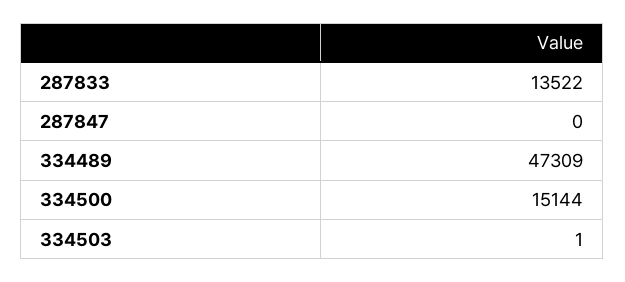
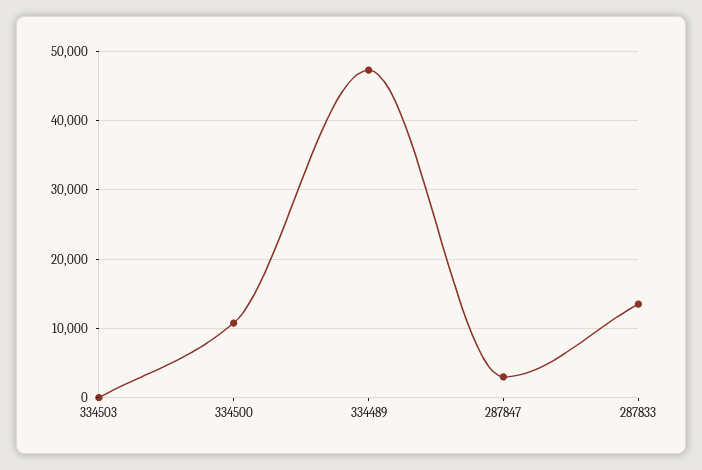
  {
    "287833": 13522,
-   "287847": 0,
+   "287847": 3000,
    "334489": 47309,
-   "334500": 15144,
+   "334500": 11000,
    "334503": 1
  }

